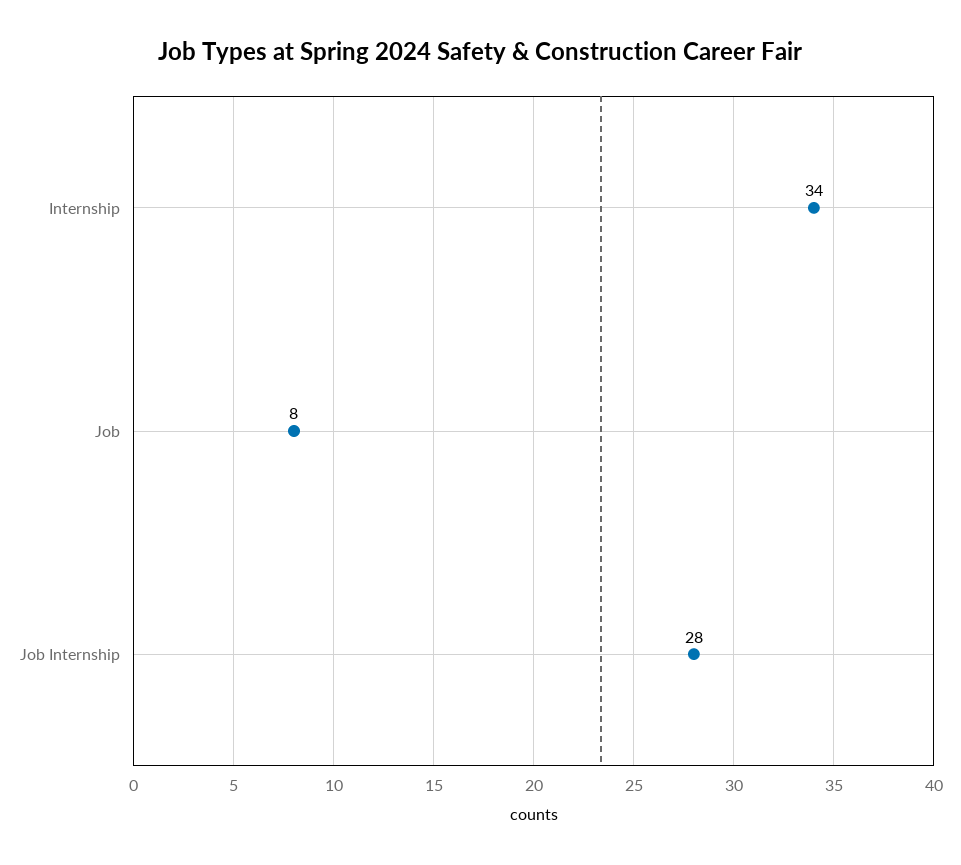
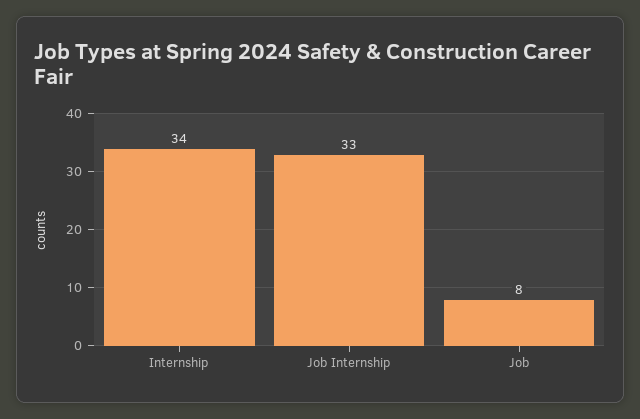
  {
    "Internship": 34,
    "Job": 8,
-   "Job Internship": 28
+   "Job Internship": 33
  }

